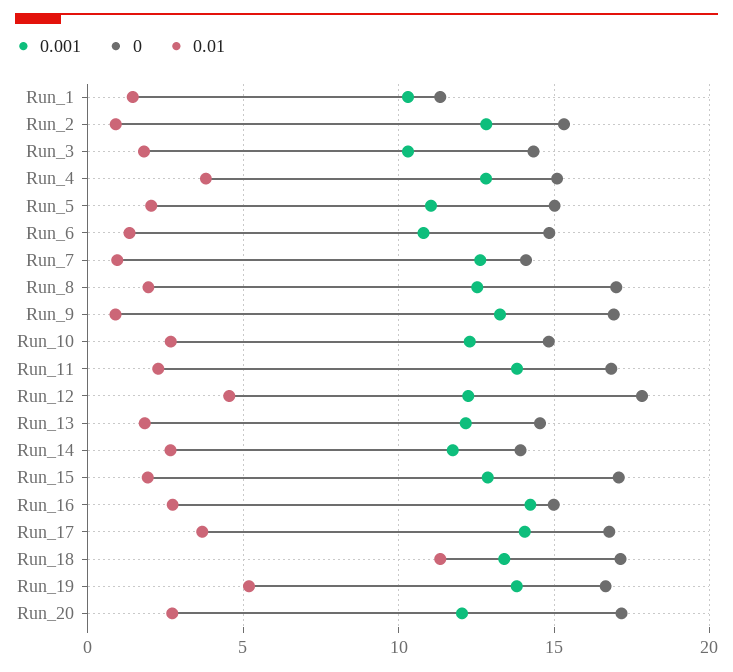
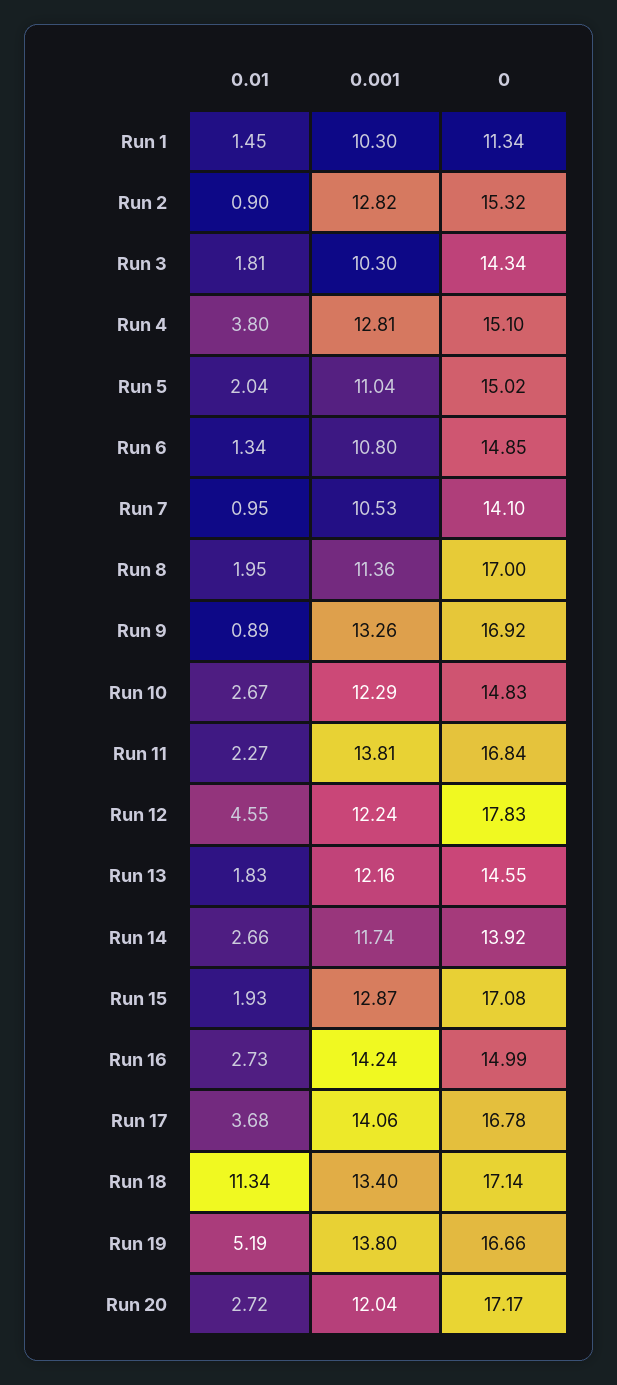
  {
    "0.001": {
      "Run_1": 10.3,
      "Run_2": 12.82,
      "Run_3": 10.3,
      "Run_4": 12.81,
      "Run_5": 11.04,
      "Run_6": 10.8,
-     "Run_7": 12.5,
+     "Run_7": 10.53,
-     "Run_8": 12.5,
+     "Run_8": 11.36,
      "Run_9": 13.26,
      "Run_10": 12.29,
      "Run_11": 13.81,
      "Run_12": 12.24,
      "Run_13": 12.16,
      "Run_14": 11.74,
      "Run_15": 12.87,
      "Run_16": 14.24,
      "Run_17": 14.06,
      "Run_18": 13.4,
      "Run_19": 13.8,
      "Run_20": 12.04
    },
    "0": {
      "Run_1": 11.34,
      "Run_2": 15.32,
      "Run_3": 14.34,
      "Run_4": 15.1,
      "Run_5": 15.02,
      "Run_6": 14.85,
      "Run_7": 14.1,
      "Run_8": 17,
      "Run_9": 16.92,
      "Run_10": 14.83,
      "Run_11": 16.84,
      "Run_12": 17.83,
      "Run_13": 14.55,
      "Run_14": 13.92,
      "Run_15": 17.08,
      "Run_16": 14.99,
      "Run_17": 16.78,
      "Run_18": 17.14,
      "Run_19": 16.66,
      "Run_20": 17.17
    },
    "0.01": {
      "Run_1": 1.45,
      "Run_2": 0.9,
      "Run_3": 1.81,
      "Run_4": 3.8,
      "Run_5": 2.04,
      "Run_6": 1.34,
      "Run_7": 0.95,
      "Run_8": 1.95,
      "Run_9": 0.89,
      "Run_10": 2.67,
      "Run_11": 2.27,
      "Run_12": 4.55,
      "Run_13": 1.83,
      "Run_14": 2.66,
      "Run_15": 1.93,
      "Run_16": 2.73,
      "Run_17": 3.68,
      "Run_18": 11.34,
      "Run_19": 5.19,
      "Run_20": 2.72
    }
  }

